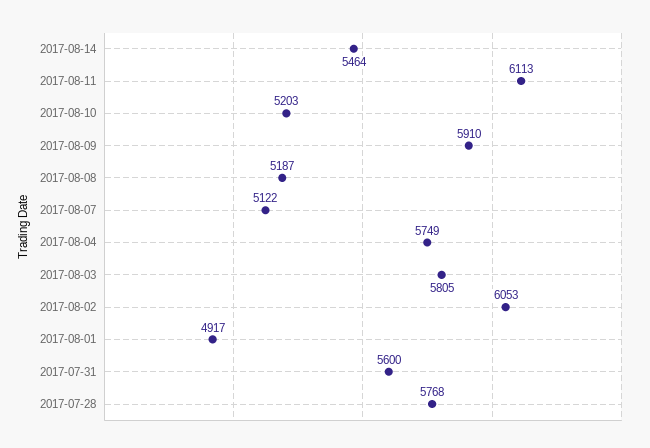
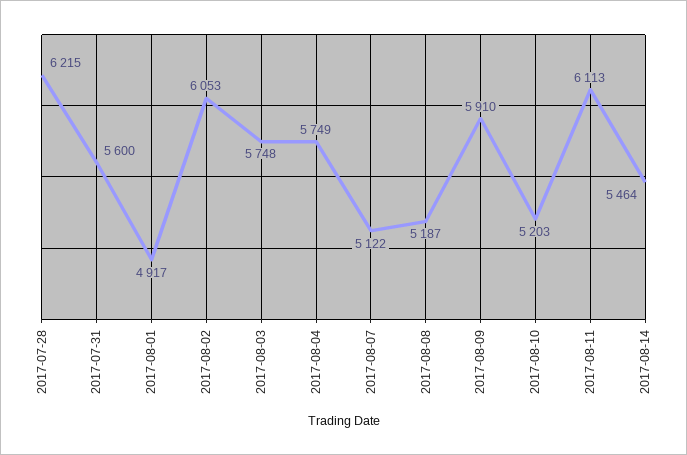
  {
    "2017-08-14": 5464,
    "2017-08-11": 6113,
    "2017-08-10": 5203,
    "2017-08-09": 5910,
    "2017-08-08": 5187,
    "2017-08-07": 5122,
    "2017-08-04": 5749,
-   "2017-08-03": 5805,
+   "2017-08-03": 5748,
    "2017-08-02": 6053,
    "2017-08-01": 4917,
    "2017-07-31": 5600,
-   "2017-07-28": 5768
+   "2017-07-28": 6215
  }

